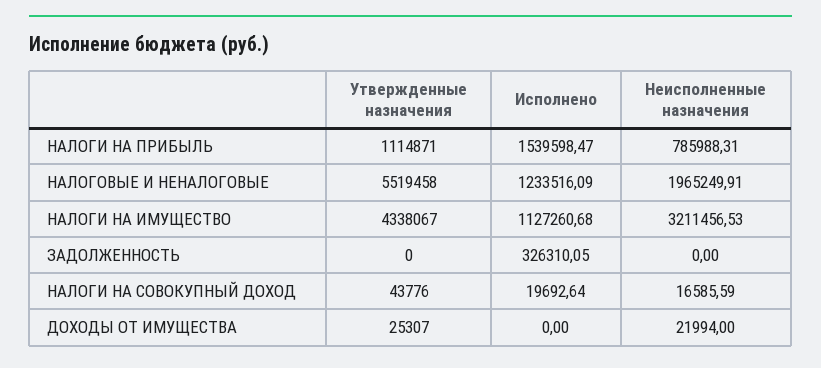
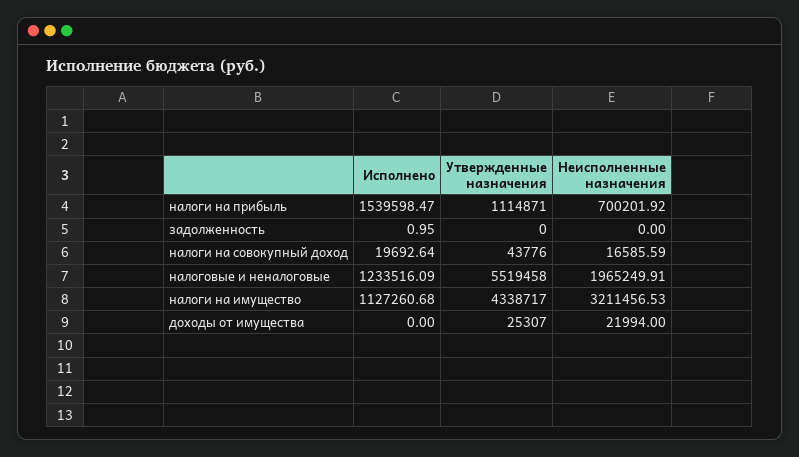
  {
    "Утвержденные назначения": {
      "НАЛОГИ НА ПРИБЫЛЬ": 1114871,
      "НАЛОГОВЫЕ И НЕНАЛОГОВЫЕ": 5519458,
-     "НАЛОГИ НА ИМУЩЕСТВО": 4338067,
+     "НАЛОГИ НА ИМУЩЕСТВО": 4338717,
      "ЗАДОЛЖЕННОСТЬ": 0,
      "НАЛОГИ НА СОВОКУПНЫЙ ДОХОД": 43776,
      "ДОХОДЫ ОТ ИМУЩЕСТВА": 25307
    },
    "Исполнено": {
      "НАЛОГИ НА ПРИБЫЛЬ": 1539598.47,
      "НАЛОГОВЫЕ И НЕНАЛОГОВЫЕ": 1233516.09,
      "НАЛОГИ НА ИМУЩЕСТВО": 1127260.68,
-     "ЗАДОЛЖЕННОСТЬ": 326310.05,
+     "ЗАДОЛЖЕННОСТЬ": 0.95,
      "НАЛОГИ НА СОВОКУПНЫЙ ДОХОД": 19692.64,
      "ДОХОДЫ ОТ ИМУЩЕСТВА": 0
    },
    "Неисполненные назначения": {
-     "НАЛОГИ НА ПРИБЫЛЬ": 785988.31,
+     "НАЛОГИ НА ПРИБЫЛЬ": 700201.92,
      "НАЛОГОВЫЕ И НЕНАЛОГОВЫЕ": 1965249.91,
      "НАЛОГИ НА ИМУЩЕСТВО": 3211456.53,
      "ЗАДОЛЖЕННОСТЬ": 0,
      "НАЛОГИ НА СОВОКУПНЫЙ ДОХОД": 16585.59,
      "ДОХОДЫ ОТ ИМУЩЕСТВА": 21994
    }
  }

